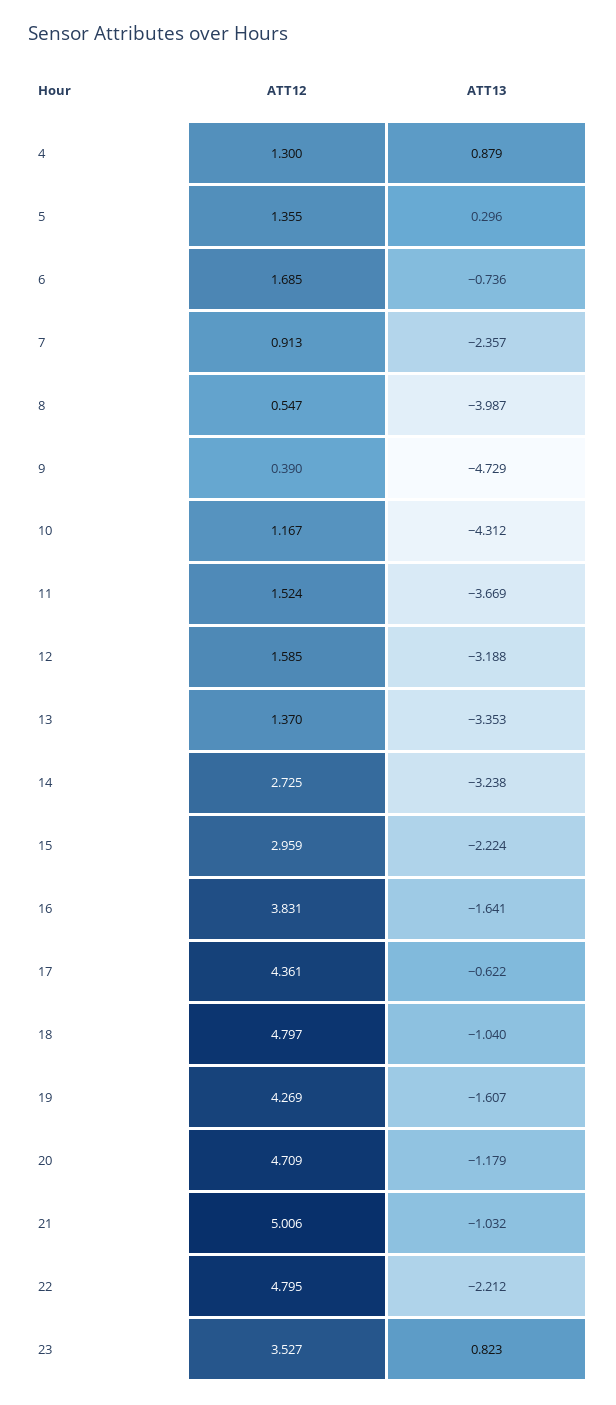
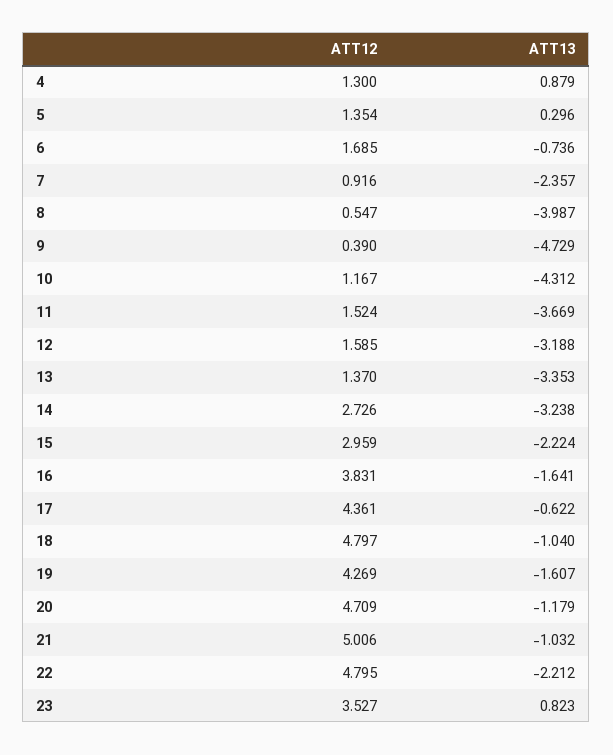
  {
    "ATT12": {
      "4": 1.3,
-     "5": 1.355,
+     "5": 1.354,
      "6": 1.685,
-     "7": 0.913,
+     "7": 0.916,
      "8": 0.547,
      "9": 0.39,
      "10": 1.167,
      "11": 1.524,
      "12": 1.585,
      "13": 1.37,
-     "14": 2.725,
+     "14": 2.726,
      "15": 2.959,
      "16": 3.831,
      "17": 4.361,
      "18": 4.797,
      "19": 4.269,
      "20": 4.709,
      "21": 5.006,
      "22": 4.795,
      "23": 3.527
    },
    "ATT13": {
      "4": 0.879,
      "5": 0.296,
      "6": -0.736,
      "7": -2.357,
      "8": -3.987,
      "9": -4.729,
      "10": -4.312,
      "11": -3.669,
      "12": -3.188,
      "13": -3.353,
      "14": -3.238,
      "15": -2.224,
      "16": -1.641,
      "17": -0.622,
      "18": -1.04,
      "19": -1.607,
      "20": -1.179,
      "21": -1.032,
      "22": -2.212,
      "23": 0.823
    }
  }

